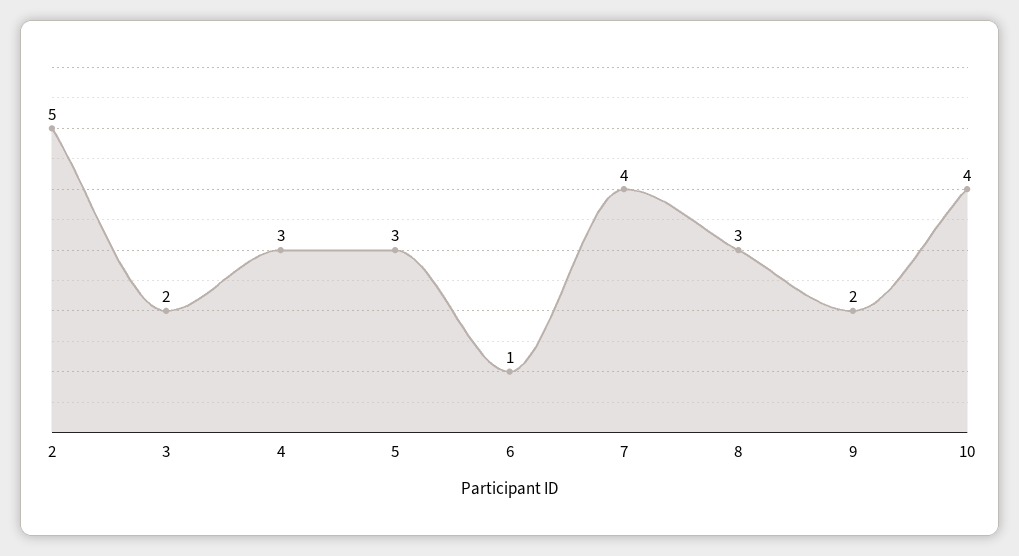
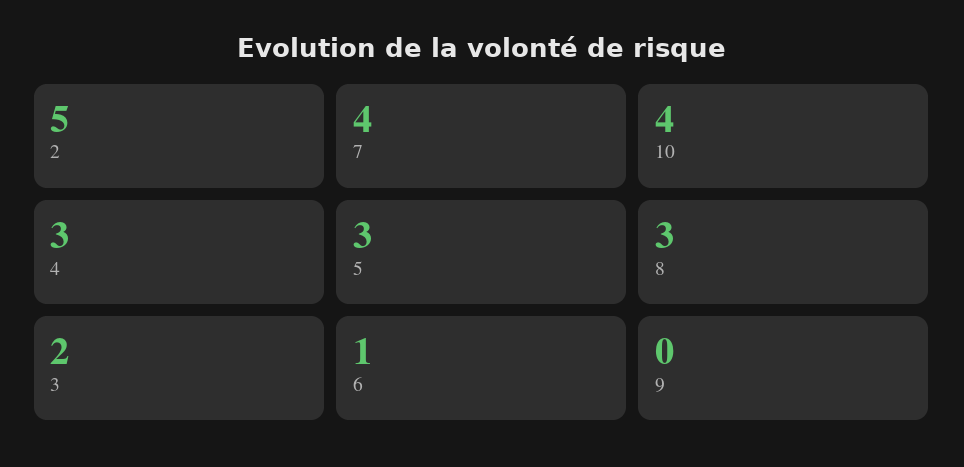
  {
    "2": 5,
    "3": 2,
    "4": 3,
    "5": 3,
    "6": 1,
    "7": 4,
    "8": 3,
-   "9": 2,
+   "9": 0,
    "10": 4
  }

